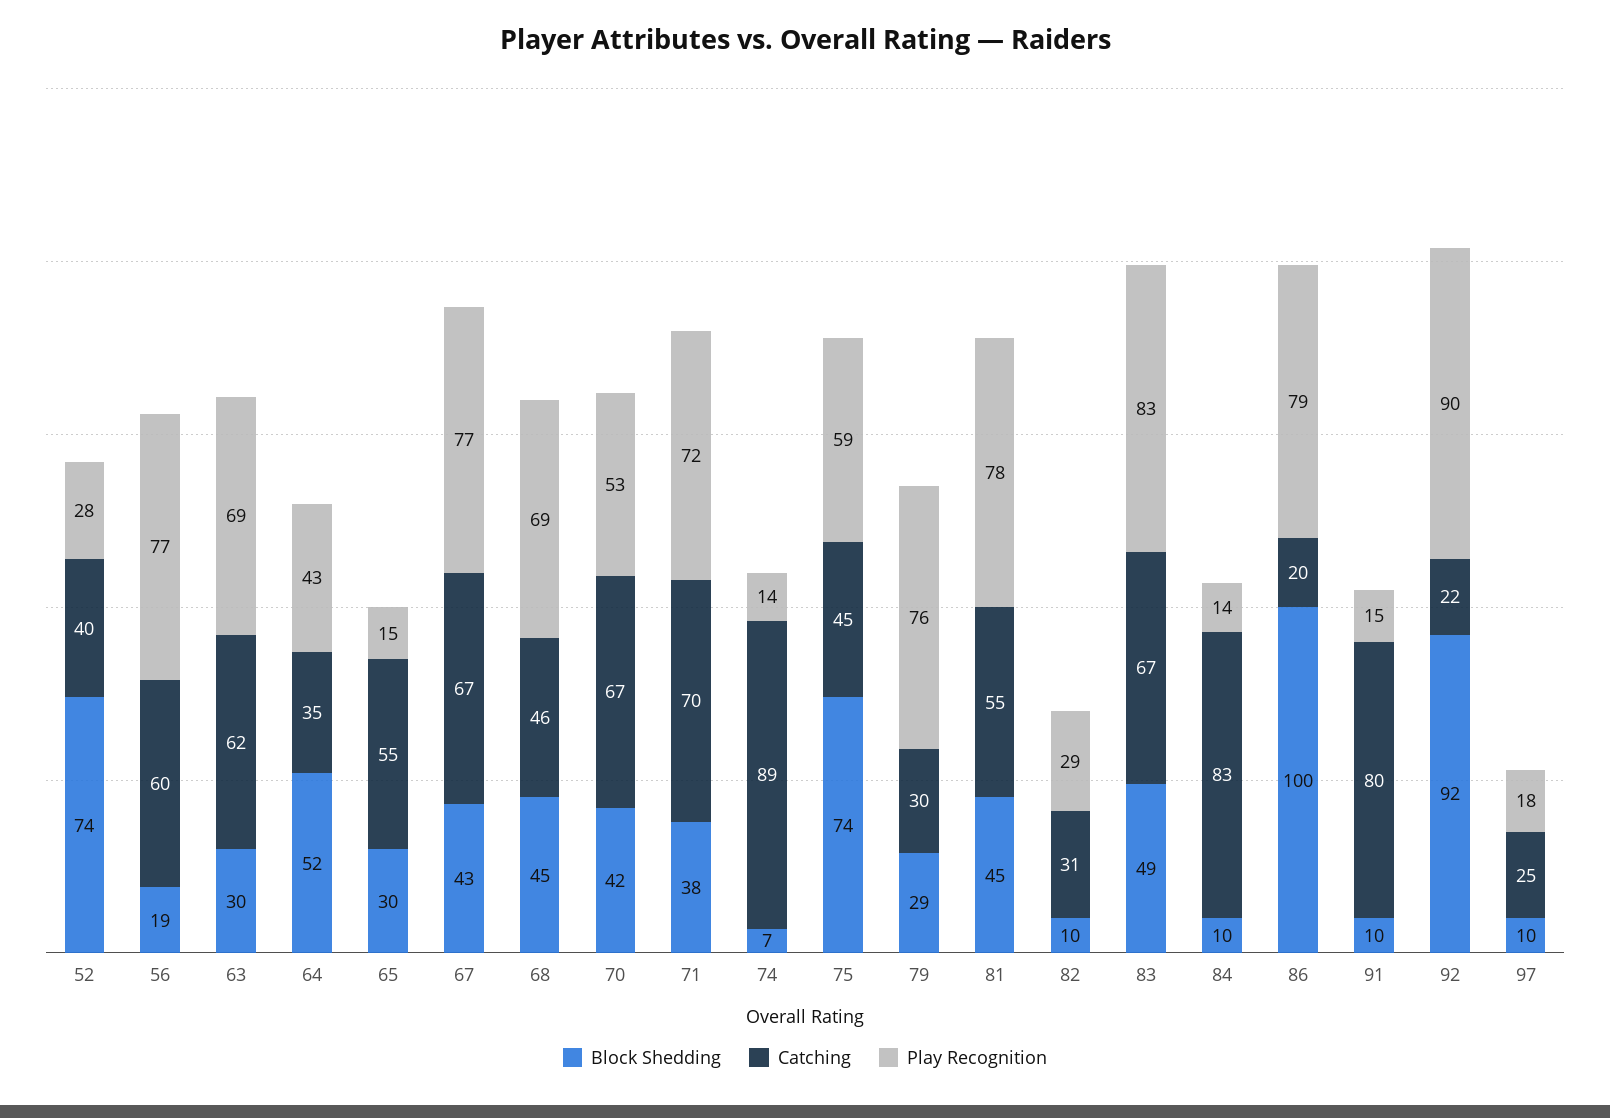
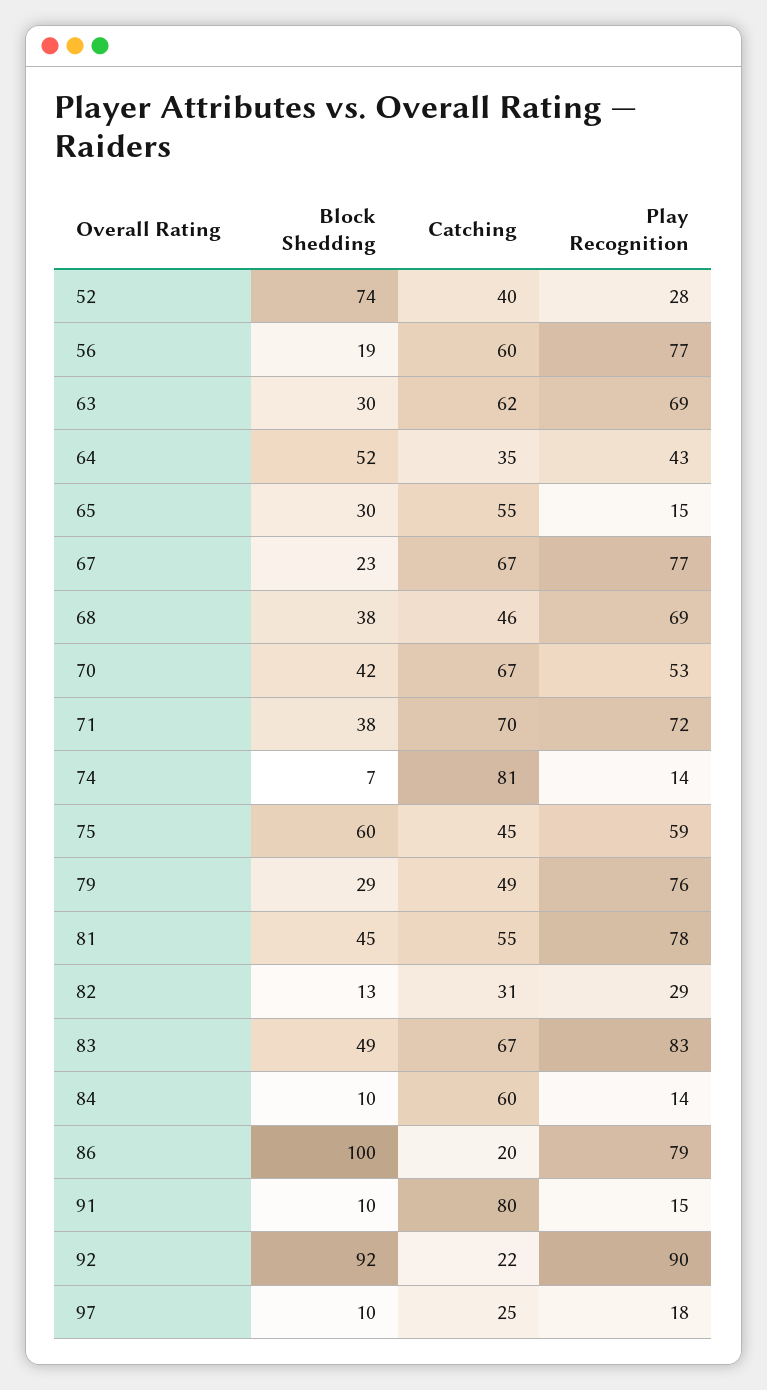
  {
    "Block Shedding": {
      "52": 74,
      "56": 19,
      "63": 30,
      "64": 52,
      "65": 30,
-     "67": 43,
+     "67": 23,
-     "68": 45,
+     "68": 38,
      "70": 42,
      "71": 38,
      "74": 7,
-     "75": 74,
+     "75": 60,
      "79": 29,
      "81": 45,
-     "82": 10,
+     "82": 13,
      "83": 49,
      "84": 10,
      "86": 100,
      "91": 10,
      "92": 92,
      "97": 10
    },
    "Catching": {
      "52": 40,
      "56": 60,
      "63": 62,
      "64": 35,
      "65": 55,
      "67": 67,
      "68": 46,
      "70": 67,
      "71": 70,
-     "74": 89,
+     "74": 81,
      "75": 45,
-     "79": 30,
+     "79": 49,
      "81": 55,
      "82": 31,
      "83": 67,
-     "84": 83,
+     "84": 60,
      "86": 20,
      "91": 80,
      "92": 22,
      "97": 25
    },
    "Play Recognition": {
      "52": 28,
      "56": 77,
      "63": 69,
      "64": 43,
      "65": 15,
      "67": 77,
      "68": 69,
      "70": 53,
      "71": 72,
      "74": 14,
      "75": 59,
      "79": 76,
      "81": 78,
      "82": 29,
      "83": 83,
      "84": 14,
      "86": 79,
      "91": 15,
      "92": 90,
      "97": 18
    }
  }

